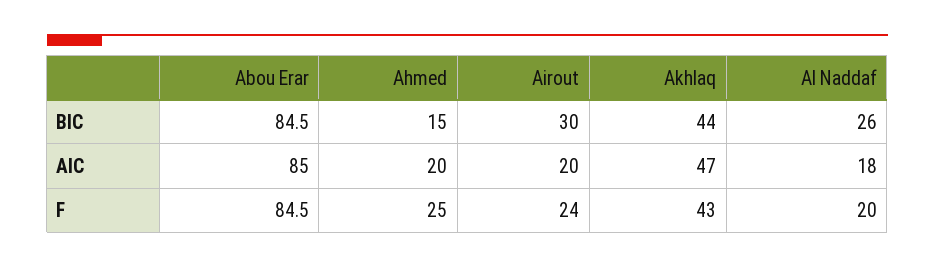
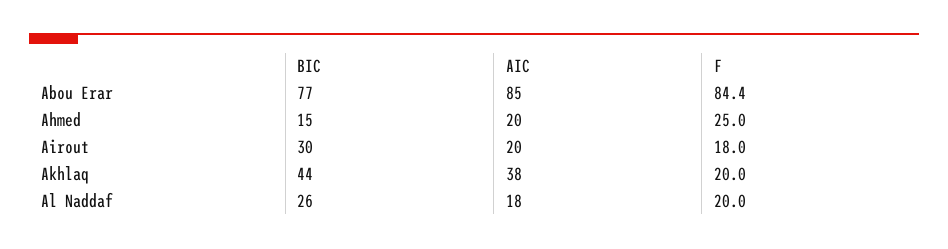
  {
    "Abou Erar": {
-     "BIC": 84.5,
+     "BIC": 77,
      "AIC": 85,
-     "F": 84.5
+     "F": 84.4
    },
    "Ahmed": {
      "BIC": 15,
      "AIC": 20,
      "F": 25
    },
    "Airout": {
      "BIC": 30,
      "AIC": 20,
-     "F": 24
+     "F": 18
    },
    "Akhlaq": {
      "BIC": 44,
-     "AIC": 47,
+     "AIC": 38,
-     "F": 43
+     "F": 20
    },
    "Al Naddaf": {
      "BIC": 26,
      "AIC": 18,
      "F": 20
    }
  }

